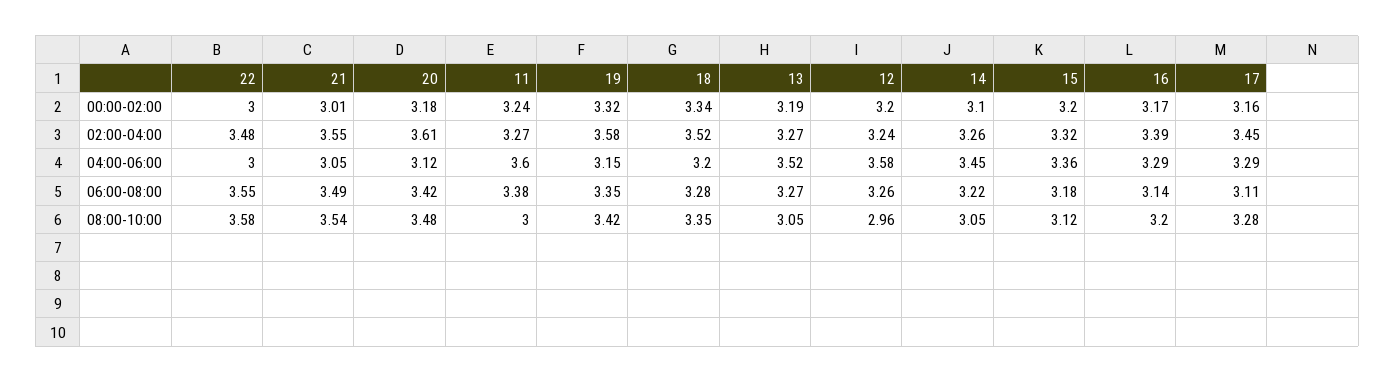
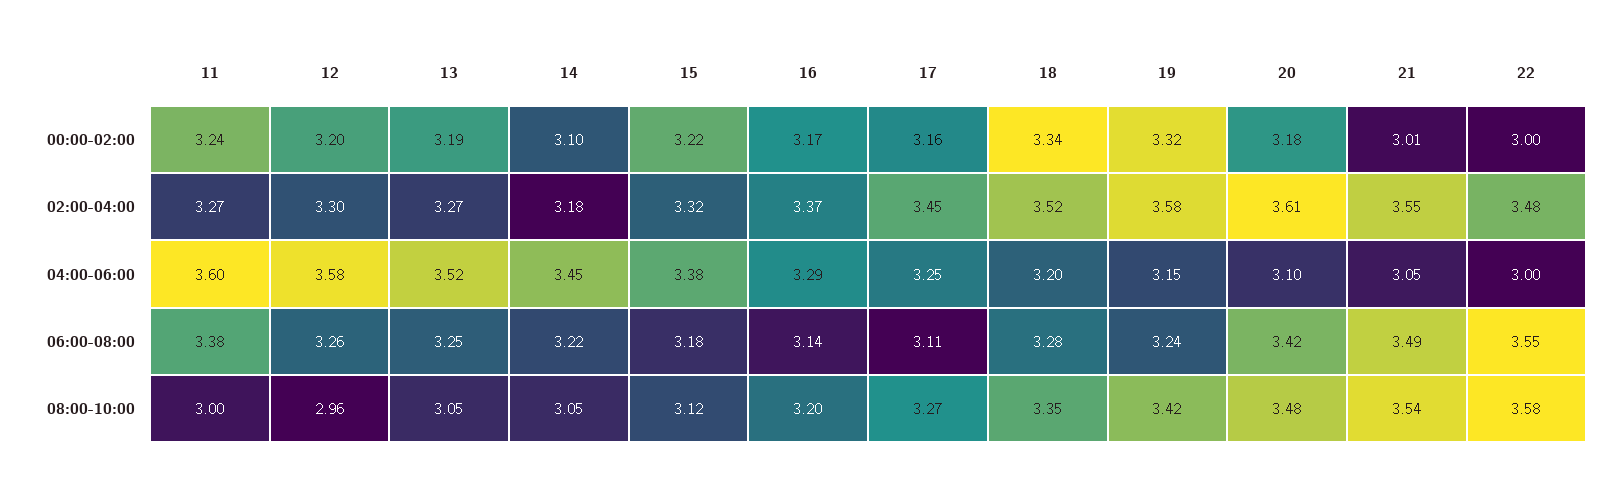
  {
    "22": {
      "00:00-02:00": 3,
      "02:00-04:00": 3.48,
      "04:00-06:00": 3,
      "06:00-08:00": 3.55,
      "08:00-10:00": 3.58
    },
    "21": {
      "00:00-02:00": 3.01,
      "02:00-04:00": 3.55,
      "04:00-06:00": 3.05,
      "06:00-08:00": 3.49,
      "08:00-10:00": 3.54
    },
    "20": {
      "00:00-02:00": 3.18,
      "02:00-04:00": 3.61,
-     "04:00-06:00": 3.12,
+     "04:00-06:00": 3.1,
      "06:00-08:00": 3.42,
      "08:00-10:00": 3.48
    },
    "11": {
      "00:00-02:00": 3.24,
      "02:00-04:00": 3.27,
      "04:00-06:00": 3.6,
      "06:00-08:00": 3.38,
      "08:00-10:00": 3
    },
    "19": {
      "00:00-02:00": 3.32,
      "02:00-04:00": 3.58,
      "04:00-06:00": 3.15,
-     "06:00-08:00": 3.35,
+     "06:00-08:00": 3.24,
      "08:00-10:00": 3.42
    },
    "18": {
      "00:00-02:00": 3.34,
      "02:00-04:00": 3.52,
      "04:00-06:00": 3.2,
      "06:00-08:00": 3.28,
      "08:00-10:00": 3.35
    },
    "13": {
      "00:00-02:00": 3.19,
      "02:00-04:00": 3.27,
      "04:00-06:00": 3.52,
-     "06:00-08:00": 3.27,
+     "06:00-08:00": 3.25,
      "08:00-10:00": 3.05
    },
    "12": {
      "00:00-02:00": 3.2,
-     "02:00-04:00": 3.24,
+     "02:00-04:00": 3.3,
      "04:00-06:00": 3.58,
      "06:00-08:00": 3.26,
      "08:00-10:00": 2.96
    },
    "14": {
      "00:00-02:00": 3.1,
-     "02:00-04:00": 3.26,
+     "02:00-04:00": 3.18,
      "04:00-06:00": 3.45,
      "06:00-08:00": 3.22,
      "08:00-10:00": 3.05
    },
    "15": {
-     "00:00-02:00": 3.2,
+     "00:00-02:00": 3.22,
      "02:00-04:00": 3.32,
-     "04:00-06:00": 3.36,
+     "04:00-06:00": 3.38,
      "06:00-08:00": 3.18,
      "08:00-10:00": 3.12
    },
    "16": {
      "00:00-02:00": 3.17,
-     "02:00-04:00": 3.39,
+     "02:00-04:00": 3.37,
      "04:00-06:00": 3.29,
      "06:00-08:00": 3.14,
      "08:00-10:00": 3.2
    },
    "17": {
      "00:00-02:00": 3.16,
      "02:00-04:00": 3.45,
-     "04:00-06:00": 3.29,
+     "04:00-06:00": 3.25,
      "06:00-08:00": 3.11,
-     "08:00-10:00": 3.28
+     "08:00-10:00": 3.27
    }
  }

